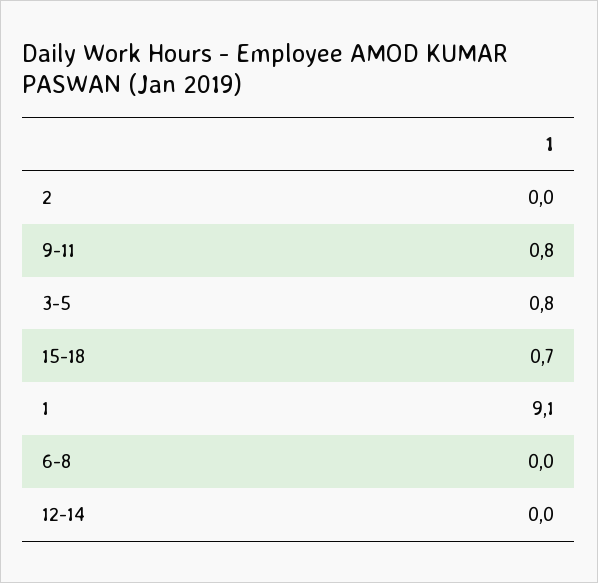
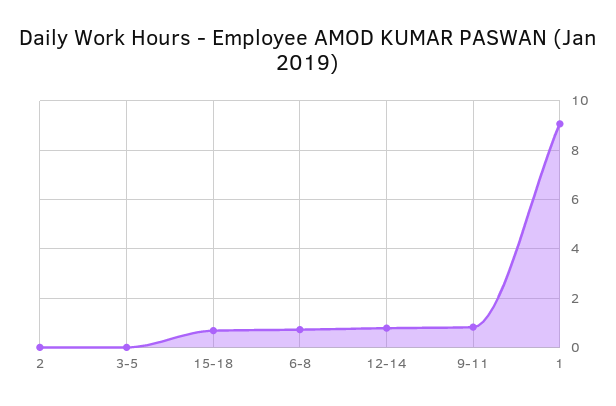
  {
    "2": 0,
    "9-11": 0.8,
-   "3-5": 0.8,
+   "3-5": 0,
    "15-18": 0.7,
    "1": 9.1,
-   "6-8": 0,
+   "6-8": 0.75,
-   "12-14": 0
+   "12-14": 0.75
  }

